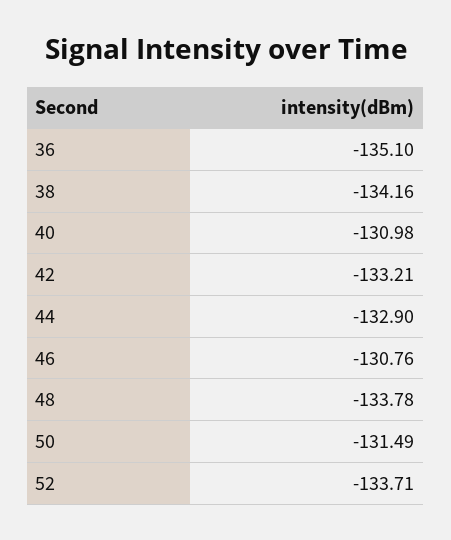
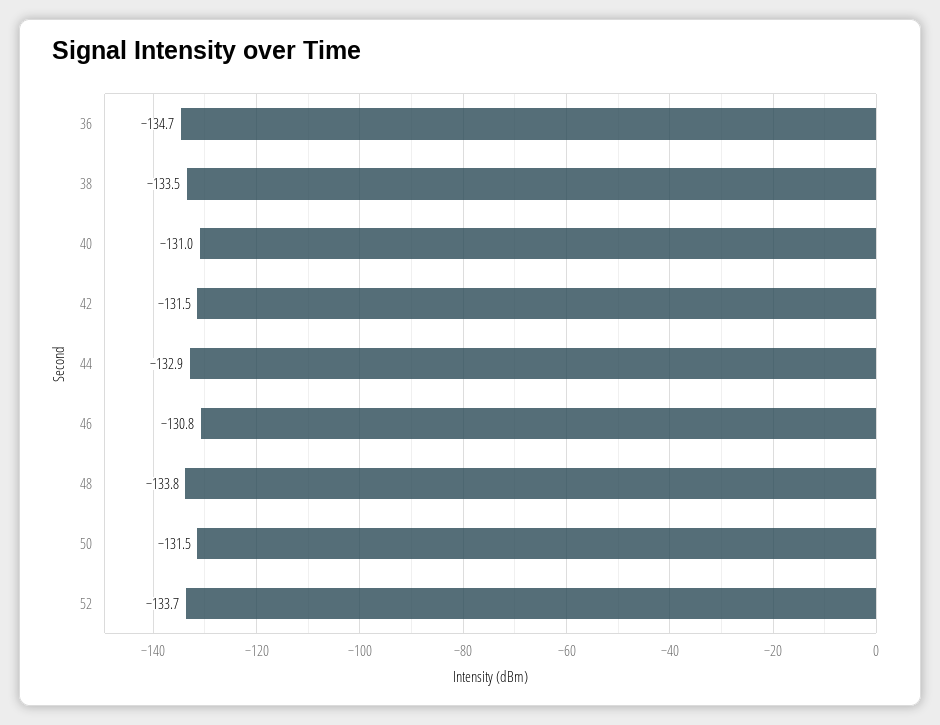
  {
-   "36": -135.1,
+   "36": -134.7,
-   "38": -134.16,
+   "38": -133.5,
    "40": -130.98,
-   "42": -133.21,
+   "42": -131.5,
    "44": -132.9,
    "46": -130.76,
    "48": -133.78,
    "50": -131.49,
    "52": -133.71
  }

